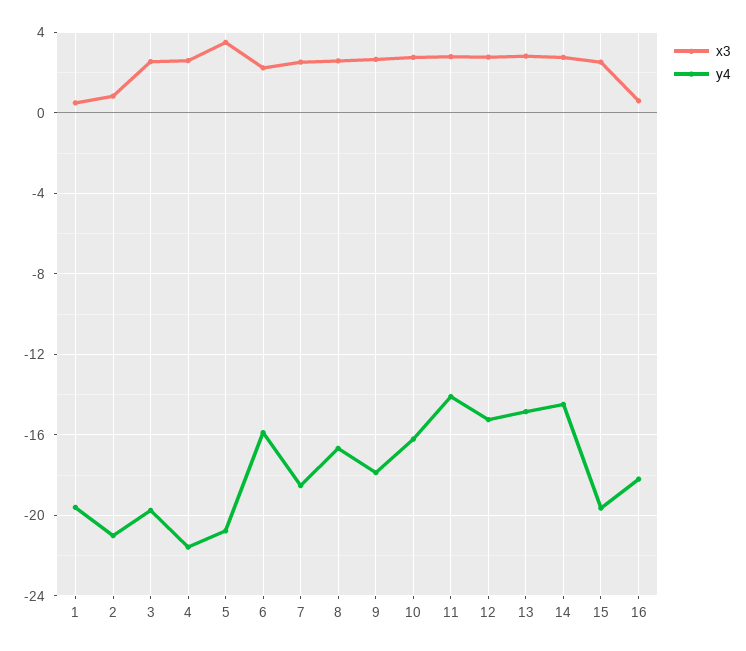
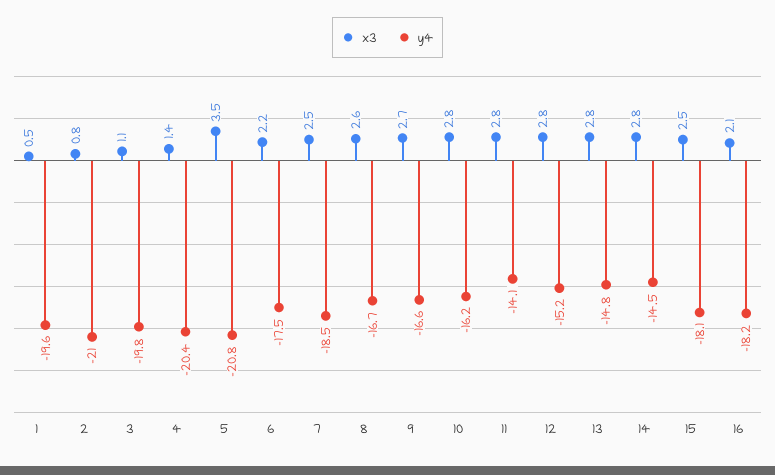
  {
    "x3": {
      "1": 0.5,
      "2": 0.8,
-     "3": 2.5,
+     "3": 1.1,
-     "4": 2.5,
+     "4": 1.4,
      "5": 3.5,
      "6": 2.2,
      "7": 2.5,
      "8": 2.6,
      "9": 2.7,
      "10": 2.8,
      "11": 2.8,
      "12": 2.8,
      "13": 2.8,
      "14": 2.8,
      "15": 2.5,
-     "16": 0.5
+     "16": 2.1
    },
    "y4": {
      "1": -19.6,
      "2": -21,
      "3": -19.8,
-     "4": -21.5,
+     "4": -20.4,
      "5": -20.8,
-     "6": -16,
+     "6": -17.5,
      "7": -18.5,
      "8": -16.7,
-     "9": -18,
+     "9": -16.6,
      "10": -16.2,
      "11": -14.1,
      "12": -15.2,
      "13": -14.8,
      "14": -14.5,
-     "15": -19.5,
+     "15": -18.1,
      "16": -18.2
    }
  }

